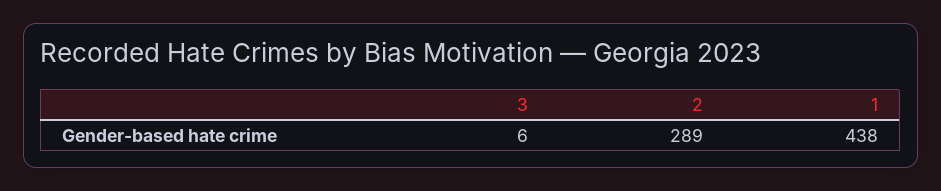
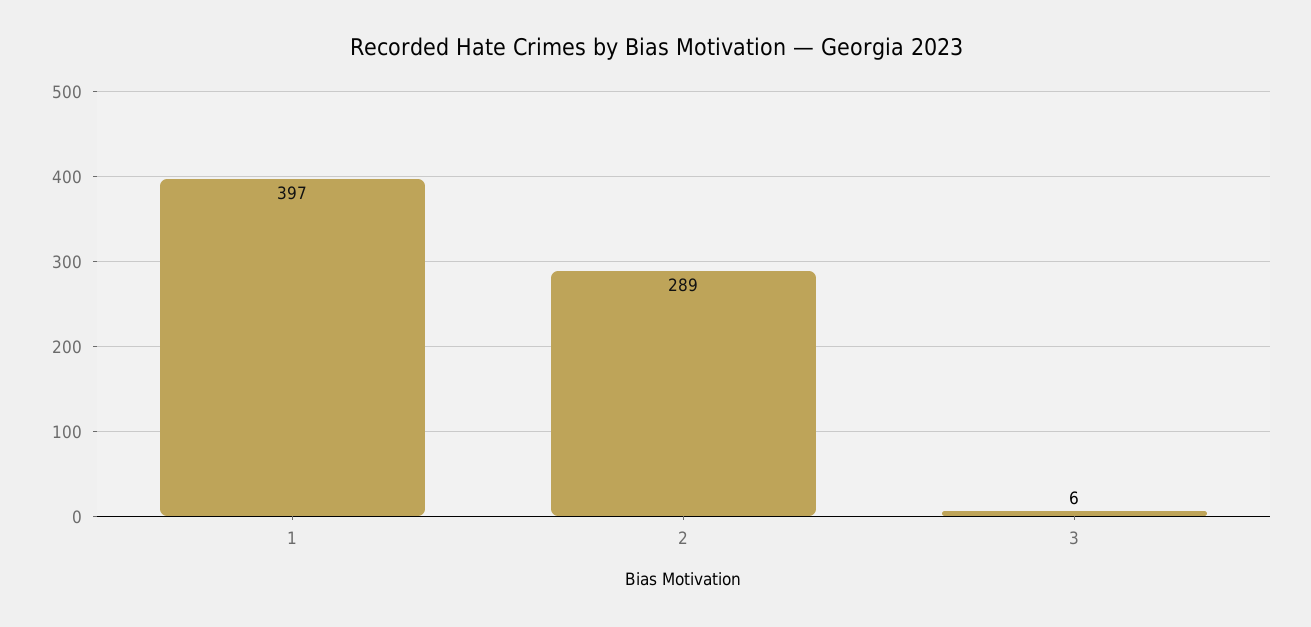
  {
    "3": 6,
    "2": 289,
-   "1": 438
+   "1": 397
  }

